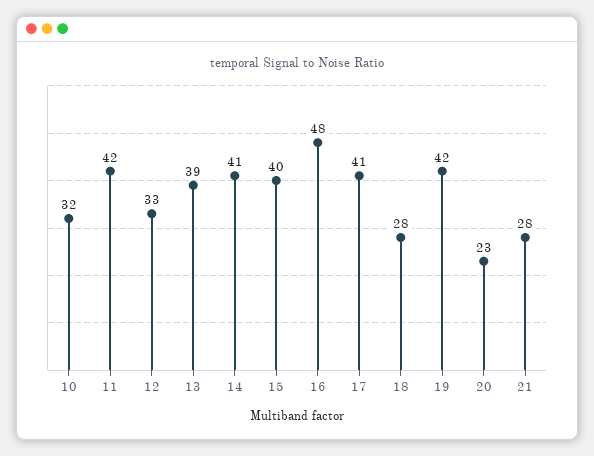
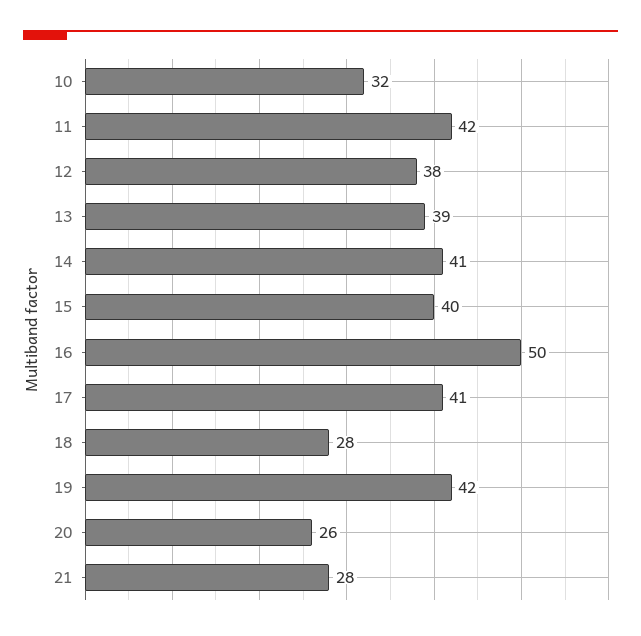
  {
    "10": 32,
    "11": 42,
-   "12": 33,
+   "12": 38,
    "13": 39,
    "14": 41,
    "15": 40,
-   "16": 48,
+   "16": 50,
    "17": 41,
    "18": 28,
    "19": 42,
-   "20": 23,
+   "20": 26,
    "21": 28
  }

